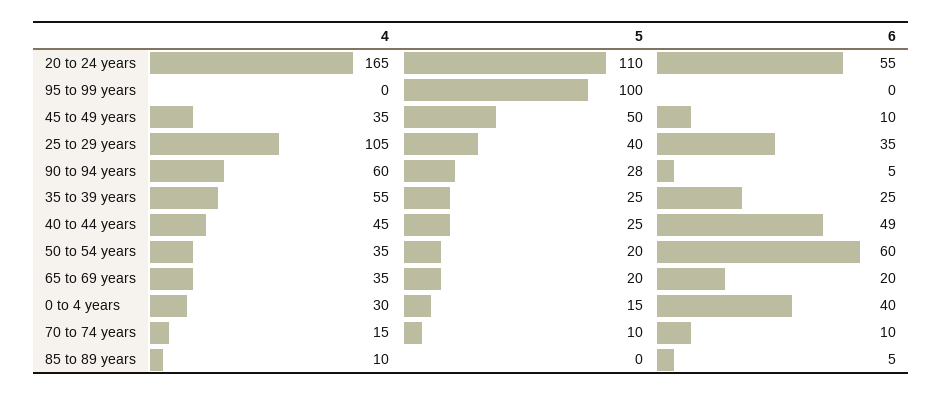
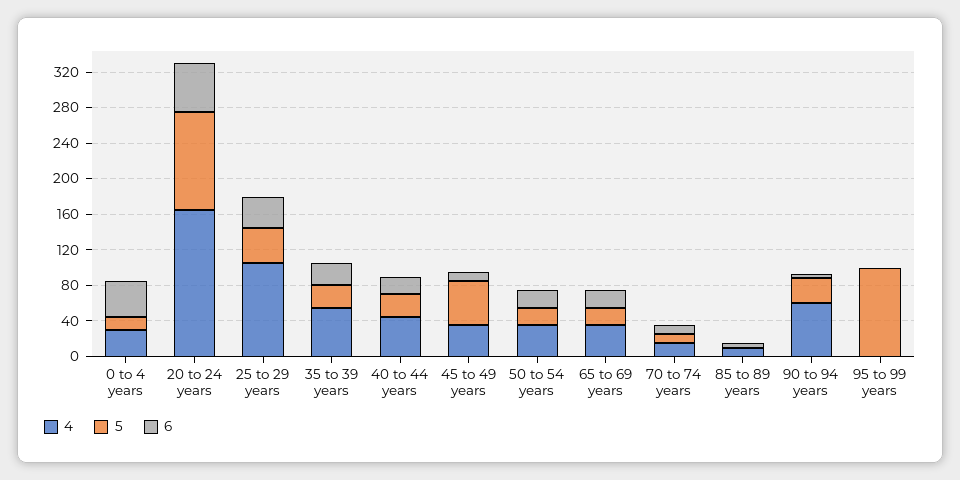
  {
    "4": {
      "20 to 24 years": 165,
      "95 to 99 years": 0,
      "45 to 49 years": 35,
      "25 to 29 years": 105,
      "90 to 94 years": 60,
      "35 to 39 years": 55,
      "40 to 44 years": 45,
      "50 to 54 years": 35,
      "65 to 69 years": 35,
      "0 to 4 years": 30,
      "70 to 74 years": 15,
      "85 to 89 years": 10
    },
    "5": {
      "20 to 24 years": 110,
      "95 to 99 years": 100,
      "45 to 49 years": 50,
      "25 to 29 years": 40,
      "90 to 94 years": 28,
      "35 to 39 years": 25,
      "40 to 44 years": 25,
      "50 to 54 years": 20,
      "65 to 69 years": 20,
      "0 to 4 years": 15,
      "70 to 74 years": 10,
      "85 to 89 years": 0
    },
    "6": {
      "20 to 24 years": 55,
      "95 to 99 years": 0,
      "45 to 49 years": 10,
      "25 to 29 years": 35,
      "90 to 94 years": 5,
      "35 to 39 years": 25,
-     "40 to 44 years": 49,
+     "40 to 44 years": 20,
-     "50 to 54 years": 60,
+     "50 to 54 years": 20,
      "65 to 69 years": 20,
      "0 to 4 years": 40,
      "70 to 74 years": 10,
      "85 to 89 years": 5
    }
  }

